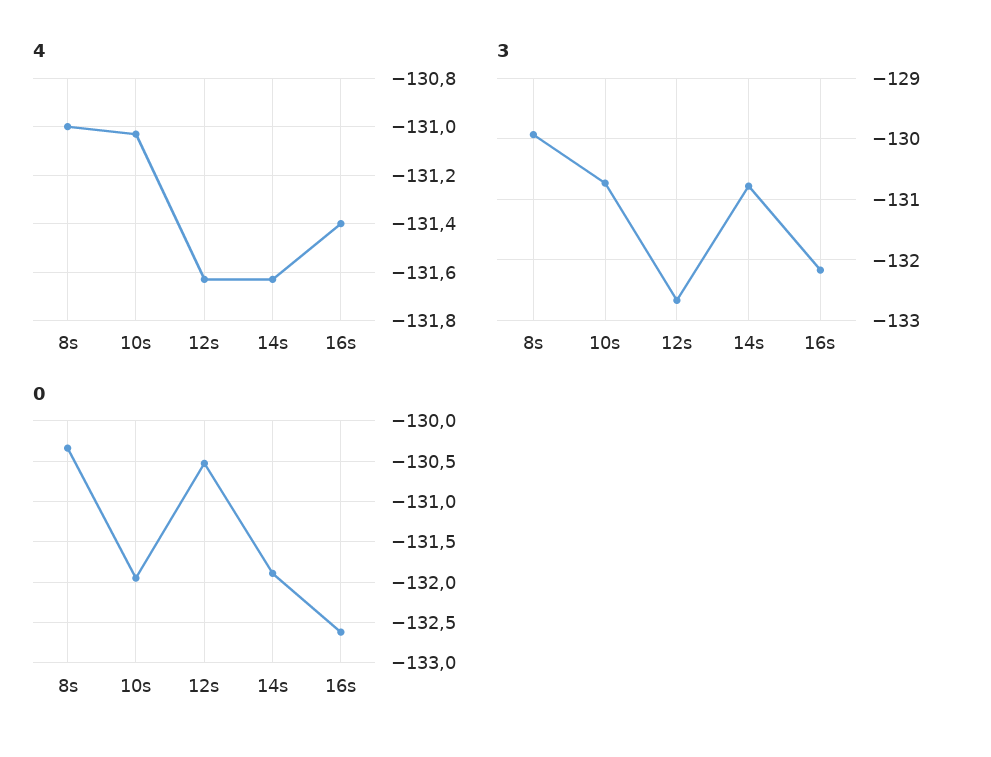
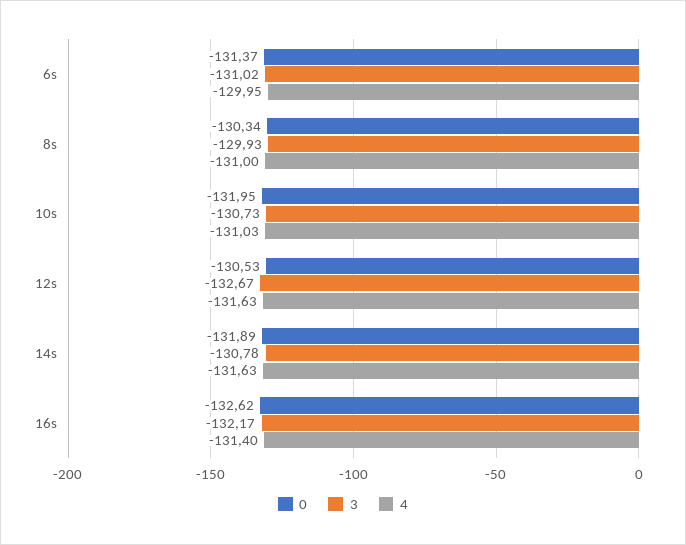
  {
    "4": {
      "8s": -131,
      "10s": -131.03,
      "12s": -131.63,
      "14s": -131.63,
-     "16s": -131.4
+     "16s": -131.4,
+     "6s": -129.95
    },
    "3": {
      "8s": -129.93,
      "10s": -130.73,
      "12s": -132.67,
      "14s": -130.78,
-     "16s": -132.17
+     "16s": -132.17,
+     "6s": -131.02
    },
    "0": {
      "8s": -130.34,
      "10s": -131.95,
      "12s": -130.53,
      "14s": -131.89,
-     "16s": -132.62
+     "16s": -132.62,
+     "6s": -131.37
    }
  }

